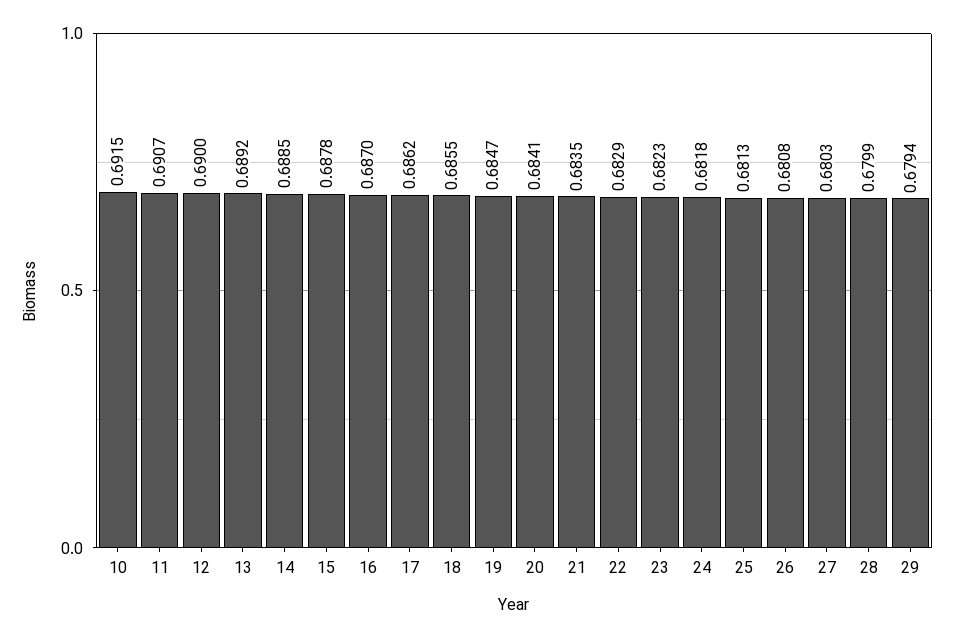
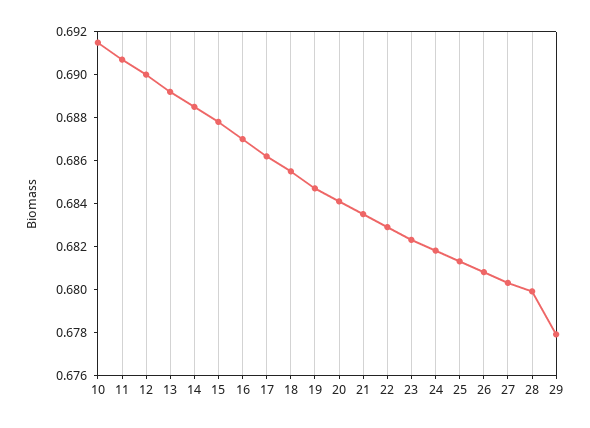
  {
    "10": 0.6915,
    "11": 0.6907,
    "12": 0.69,
    "13": 0.6892,
    "14": 0.6885,
    "15": 0.6878,
    "16": 0.687,
    "17": 0.6862,
    "18": 0.6855,
    "19": 0.6847,
    "20": 0.6841,
    "21": 0.6835,
    "22": 0.6829,
    "23": 0.6823,
    "24": 0.6818,
    "25": 0.6813,
    "26": 0.6808,
    "27": 0.6803,
    "28": 0.6799,
-   "29": 0.6794
+   "29": 0.678
  }

